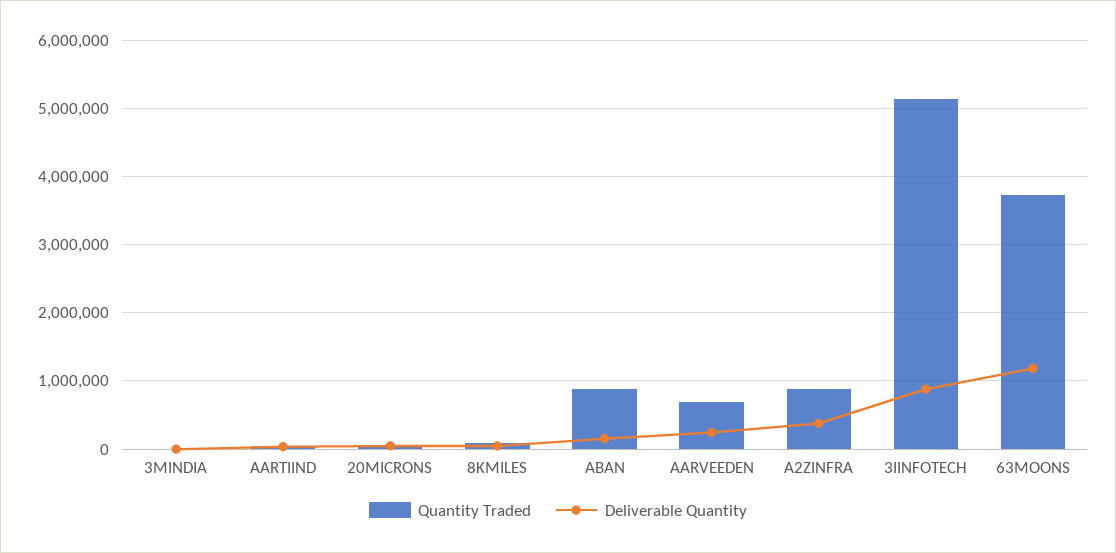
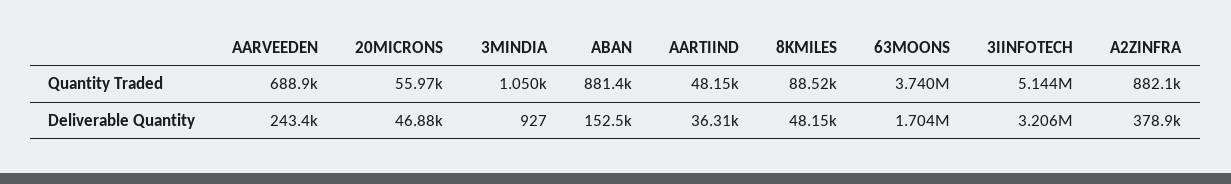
  {
    "Quantity Traded": {
      "3MINDIA": 1050,
      "AARTIIND": 48150,
      "20MICRONS": 55970,
      "8KMILES": 88520,
      "ABAN": 881400,
      "AARVEEDEN": 688900,
      "A2ZINFRA": 882100,
      "3IINFOTECH": 5144000,
      "63MOONS": 3740000
    },
    "Deliverable Quantity": {
      "3MINDIA": 927,
      "AARTIIND": 36310,
      "20MICRONS": 46880,
      "8KMILES": 48150,
      "ABAN": 152500,
      "AARVEEDEN": 243400,
      "A2ZINFRA": 378900,
-     "3IINFOTECH": 900000,
+     "3IINFOTECH": 3206000,
-     "63MOONS": 1200000
+     "63MOONS": 1704000
    }
  }

